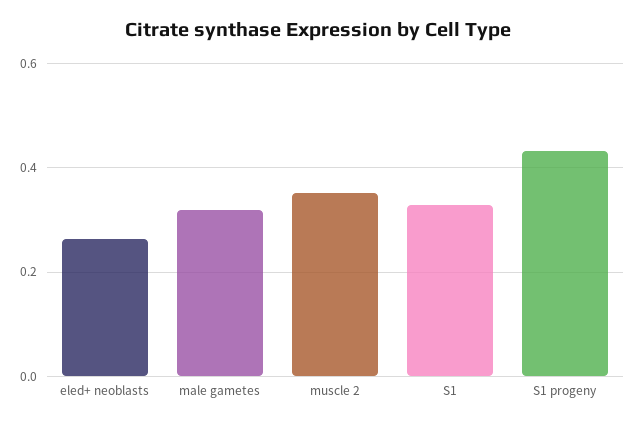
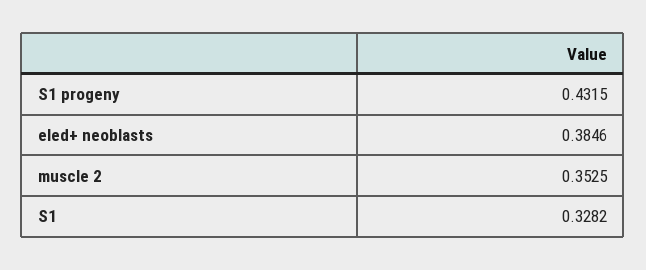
  {
-   "eled+ neoblasts": 0.26,
+   "eled+ neoblasts": 0.3846,
-   "male gametes": 0.32,
    "muscle 2": 0.3525,
    "S1": 0.3282,
    "S1 progeny": 0.4315
  }

